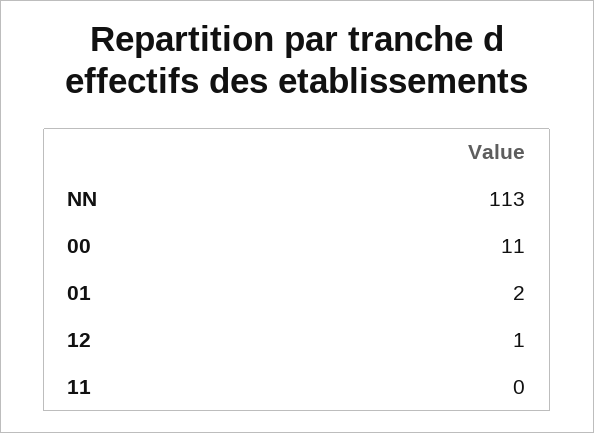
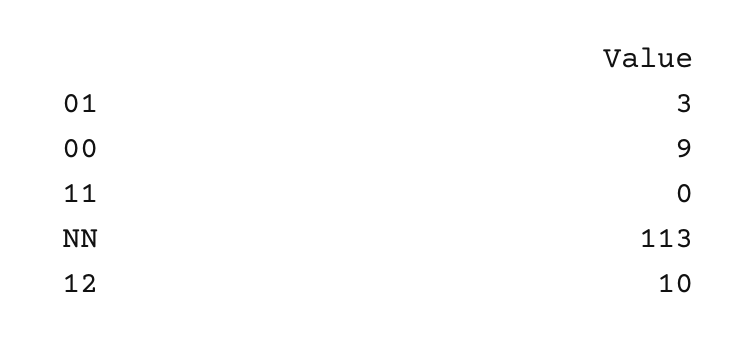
  {
    "NN": 113,
-   "00": 11,
+   "00": 9,
-   "01": 2,
+   "01": 3,
-   "12": 1,
+   "12": 10,
    "11": 0
  }

